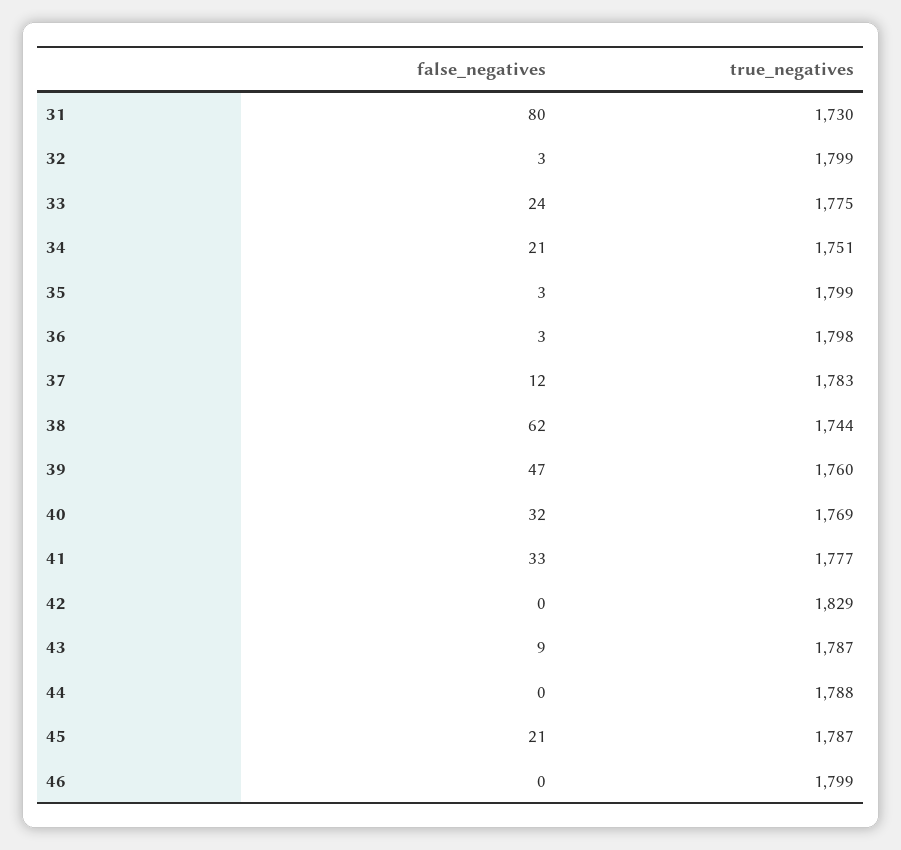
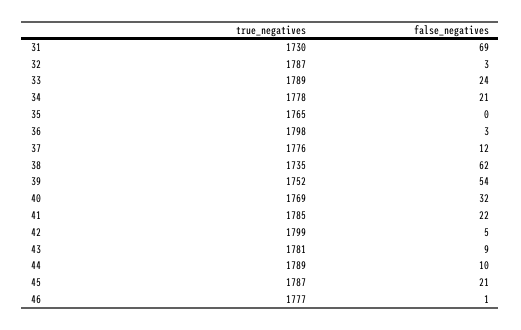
  {
    "false_negatives": {
-     "31": 80,
+     "31": 69,
      "32": 3,
      "33": 24,
      "34": 21,
-     "35": 3,
+     "35": 0,
      "36": 3,
      "37": 12,
      "38": 62,
-     "39": 47,
+     "39": 54,
      "40": 32,
-     "41": 33,
+     "41": 22,
-     "42": 0,
+     "42": 5,
      "43": 9,
-     "44": 0,
+     "44": 10,
      "45": 21,
-     "46": 0
+     "46": 1
    },
    "true_negatives": {
      "31": 1730,
-     "32": 1799,
+     "32": 1787,
-     "33": 1775,
+     "33": 1789,
-     "34": 1751,
+     "34": 1778,
-     "35": 1799,
+     "35": 1765,
      "36": 1798,
-     "37": 1783,
+     "37": 1776,
-     "38": 1744,
+     "38": 1735,
-     "39": 1760,
+     "39": 1752,
      "40": 1769,
-     "41": 1777,
+     "41": 1785,
-     "42": 1829,
+     "42": 1799,
-     "43": 1787,
+     "43": 1781,
-     "44": 1788,
+     "44": 1789,
      "45": 1787,
-     "46": 1799
+     "46": 1777
    }
  }

